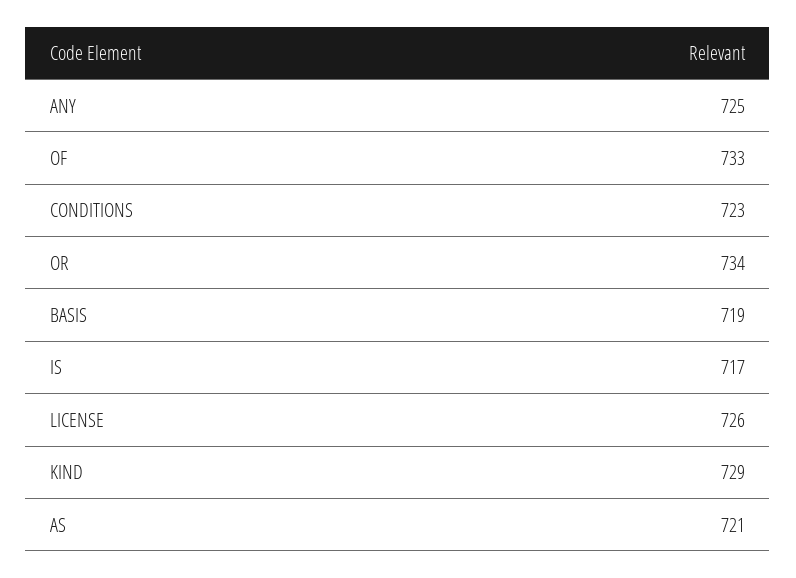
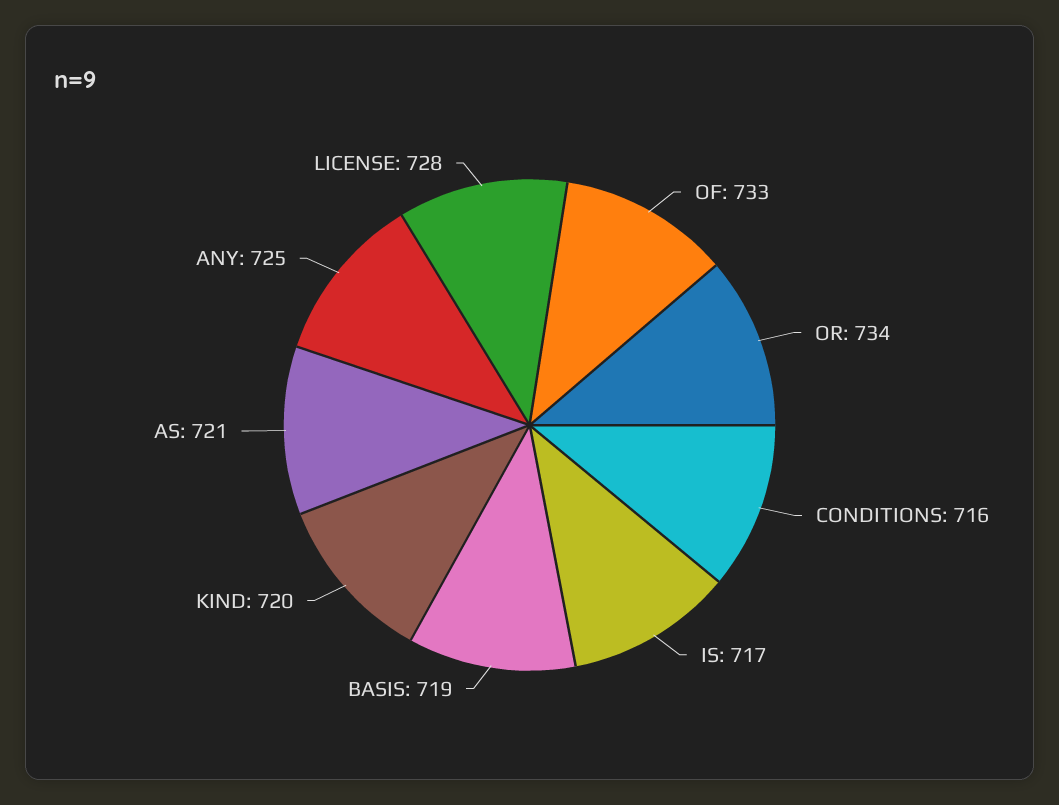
  {
    "ANY": 725,
    "OF": 733,
-   "CONDITIONS": 723,
+   "CONDITIONS": 716,
    "OR": 734,
    "BASIS": 719,
    "IS": 717,
-   "LICENSE": 726,
+   "LICENSE": 728,
-   "KIND": 729,
+   "KIND": 720,
    "AS": 721
  }

